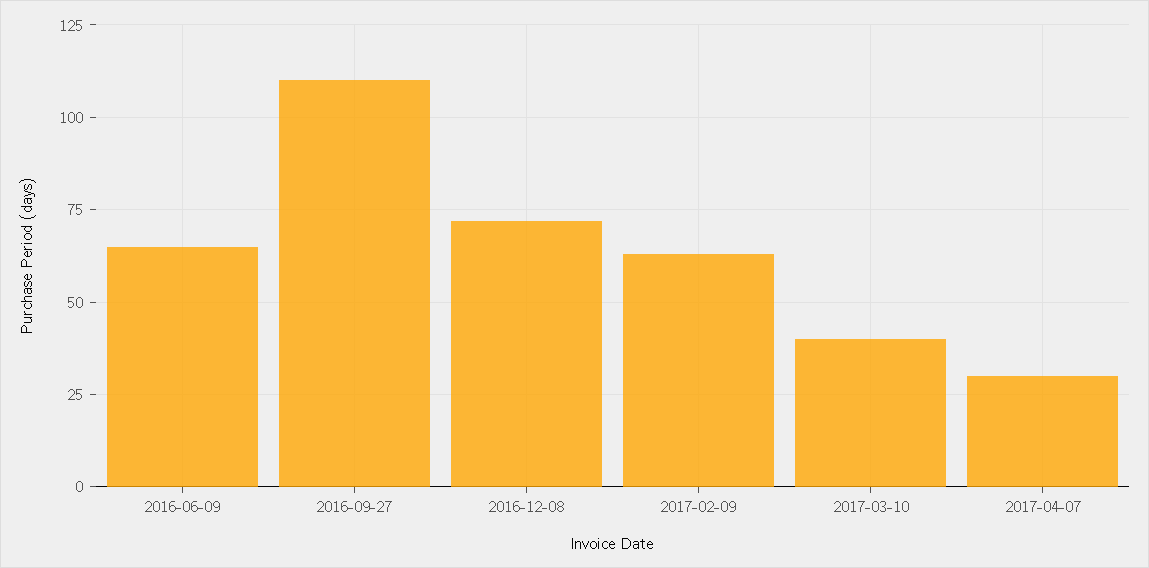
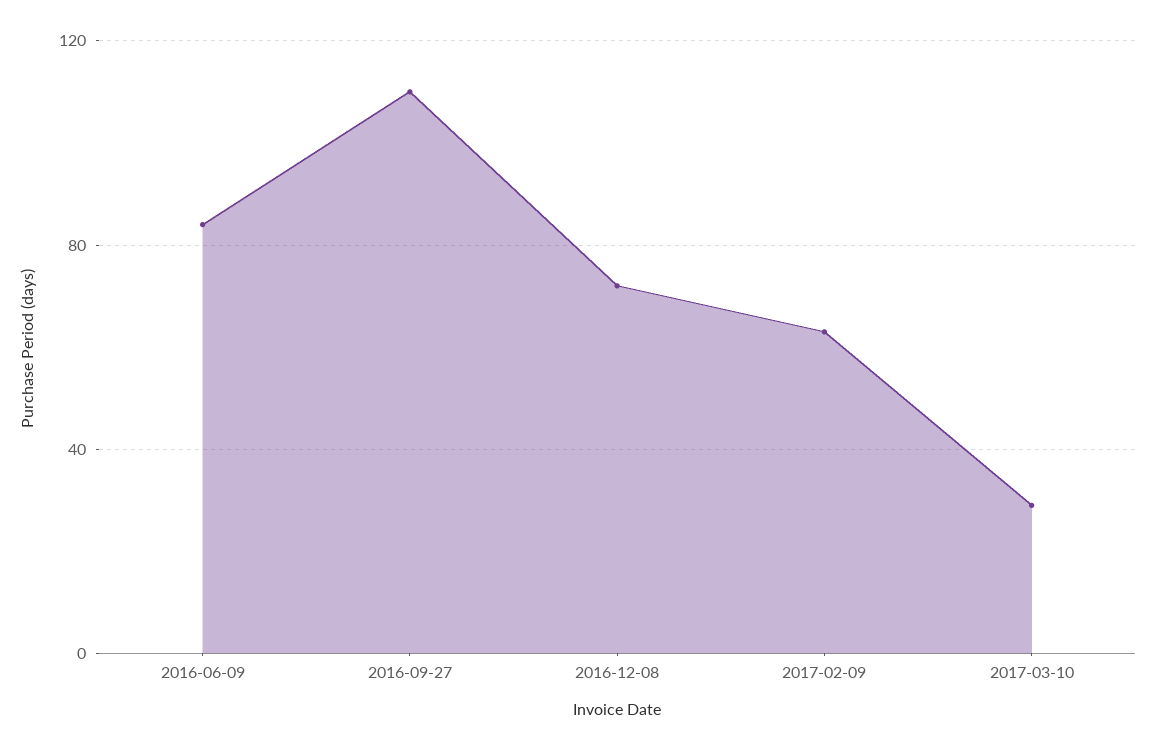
  {
-   "2016-06-09": 65,
+   "2016-06-09": 85,
    "2016-09-27": 110,
    "2016-12-08": 70,
    "2017-02-09": 65,
-   "2017-03-10": 40,
+   "2017-03-10": 30
-   "2017-04-07": 30
  }

